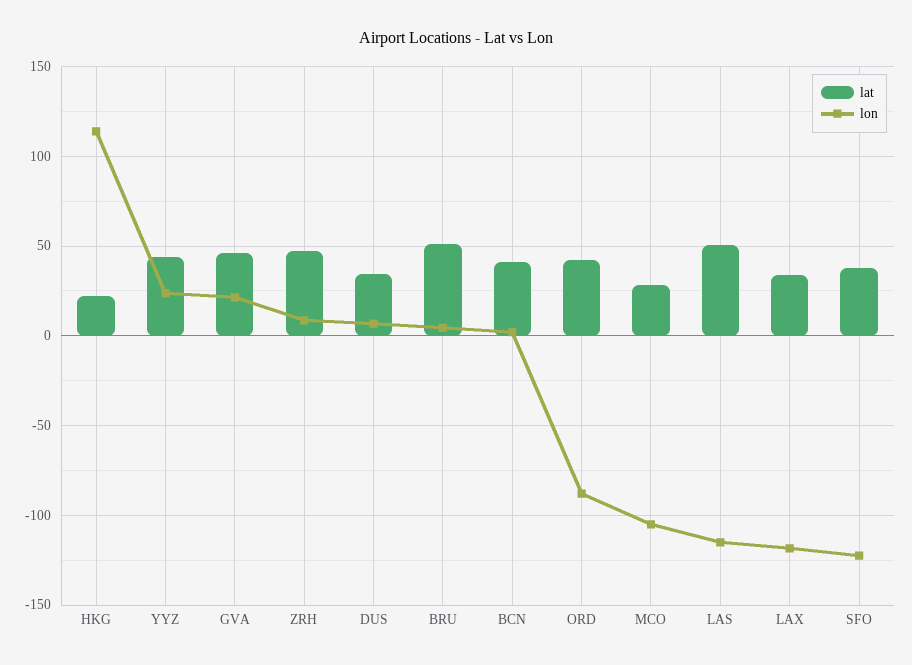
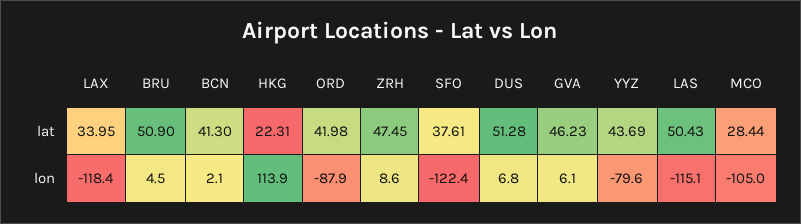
  {
    "lat": {
      "HKG": 22.31,
      "YYZ": 43.69,
      "GVA": 46.23,
      "ZRH": 47.45,
-     "DUS": 35,
+     "DUS": 51.28,
      "BRU": 50.9,
      "BCN": 41.3,
      "ORD": 41.98,
      "MCO": 28.44,
      "LAS": 50.43,
      "LAX": 33.95,
      "SFO": 37.61
    },
    "lon": {
      "HKG": 113.9,
-     "YYZ": 25,
+     "YYZ": -79.6,
-     "GVA": 20,
+     "GVA": 6.1,
      "ZRH": 8.6,
      "DUS": 6.8,
      "BRU": 4.5,
      "BCN": 2.1,
      "ORD": -87.9,
      "MCO": -105,
      "LAS": -115.1,
      "LAX": -118.4,
      "SFO": -122.4
    }
  }

